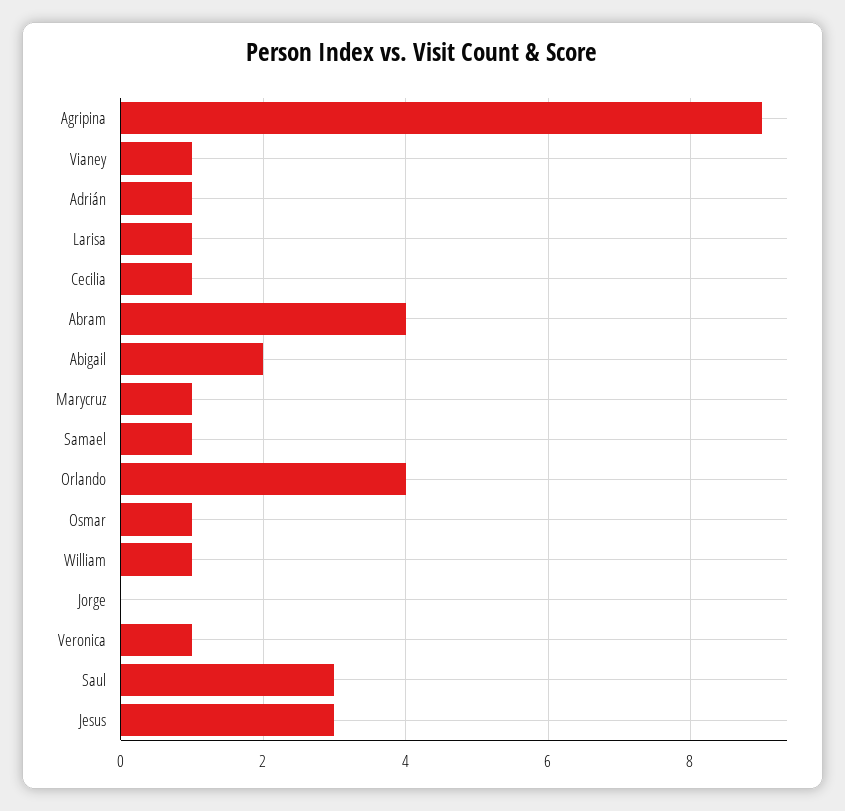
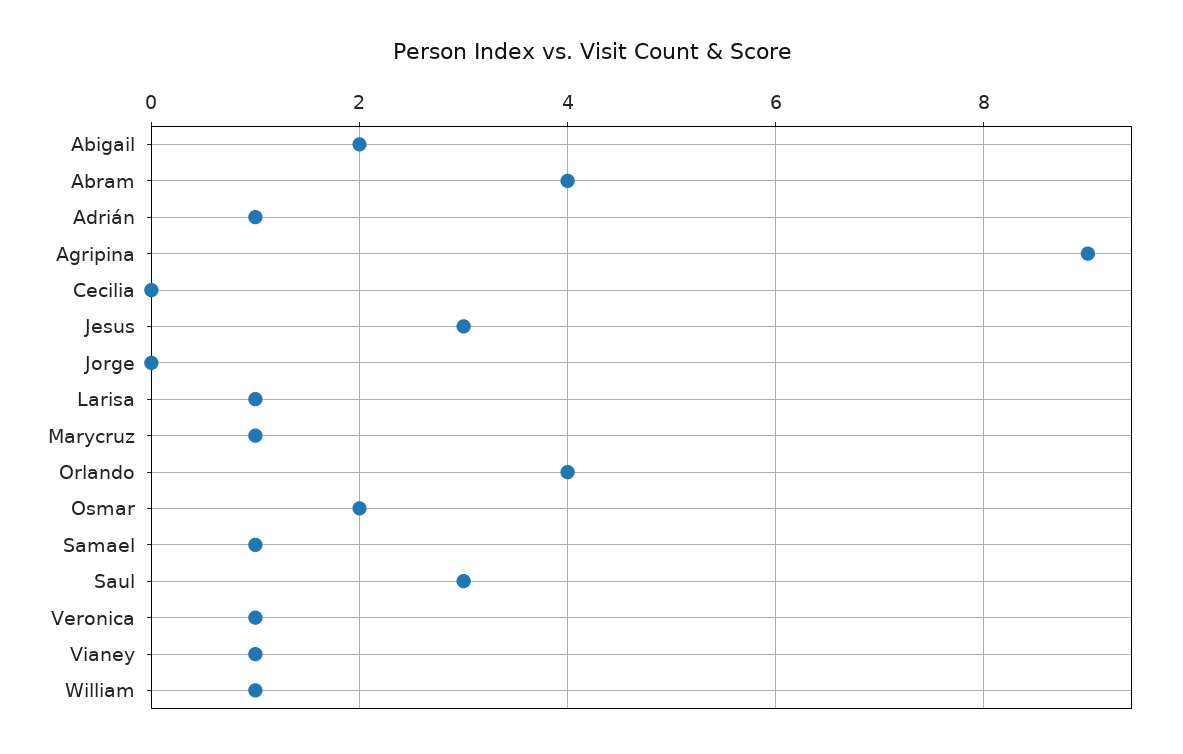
  {
    "Agripina": 9,
    "Vianey": 1,
    "Adrián": 1,
    "Larisa": 1,
-   "Cecilia": 1,
+   "Cecilia": 0,
    "Abram": 4,
    "Abigail": 2,
    "Marycruz": 1,
    "Samael": 1,
    "Orlando": 4,
-   "Osmar": 1,
+   "Osmar": 2,
    "William": 1,
    "Jorge": 0,
    "Veronica": 1,
    "Saul": 3,
    "Jesus": 3
  }

